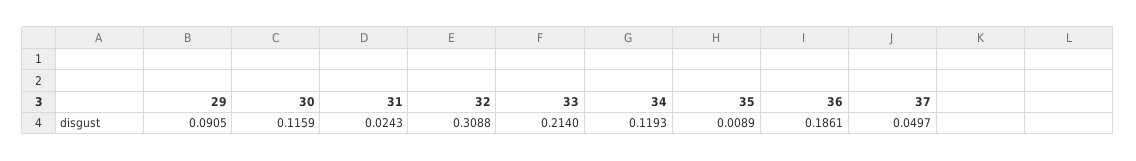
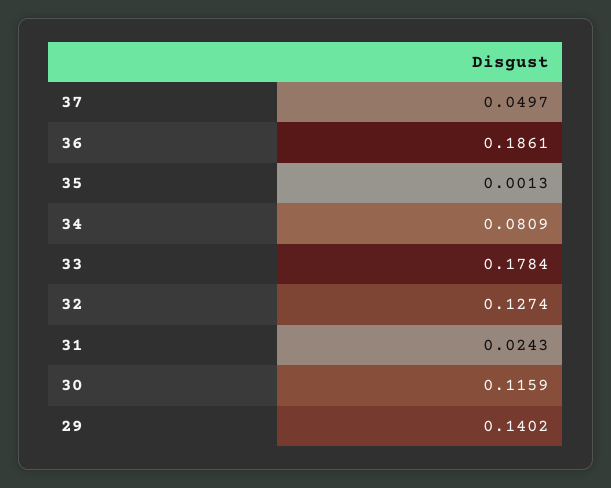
  {
-   "29": 0.0905,
+   "29": 0.1402,
    "30": 0.1159,
    "31": 0.0243,
-   "32": 0.3088,
+   "32": 0.1274,
-   "33": 0.214,
+   "33": 0.1784,
-   "34": 0.1193,
+   "34": 0.0809,
-   "35": 0.0089,
+   "35": 0.0013,
    "36": 0.1861,
    "37": 0.0497
  }

